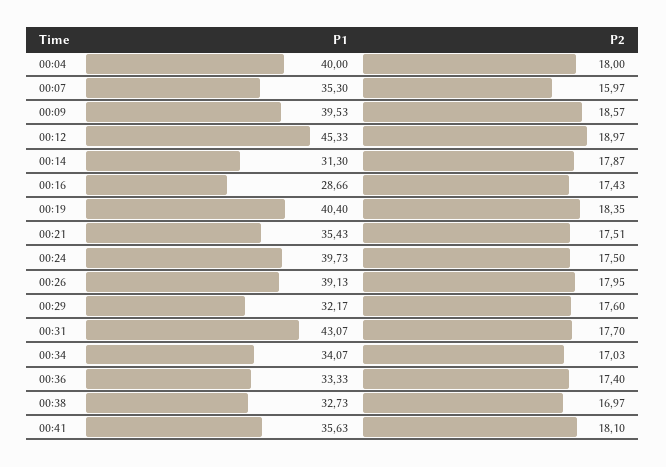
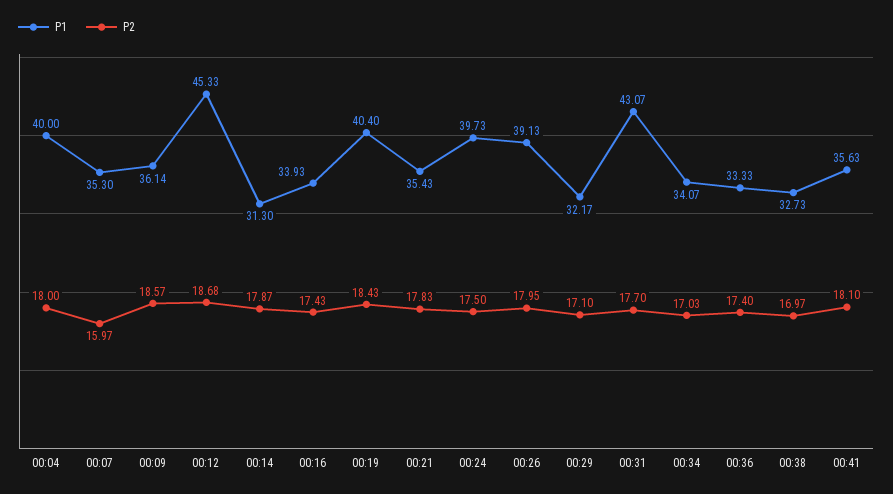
  {
    "P1": {
      "00:04": 40,
      "00:07": 35.3,
-     "00:09": 39.53,
+     "00:09": 36.14,
      "00:12": 45.33,
      "00:14": 31.3,
-     "00:16": 28.66,
+     "00:16": 33.93,
      "00:19": 40.4,
      "00:21": 35.43,
      "00:24": 39.73,
      "00:26": 39.13,
      "00:29": 32.17,
      "00:31": 43.07,
      "00:34": 34.07,
      "00:36": 33.33,
      "00:38": 32.73,
      "00:41": 35.63
    },
    "P2": {
      "00:04": 18,
      "00:07": 15.97,
      "00:09": 18.57,
-     "00:12": 18.97,
+     "00:12": 18.68,
      "00:14": 17.87,
      "00:16": 17.43,
-     "00:19": 18.35,
+     "00:19": 18.43,
-     "00:21": 17.51,
+     "00:21": 17.83,
      "00:24": 17.5,
      "00:26": 17.95,
-     "00:29": 17.6,
+     "00:29": 17.1,
      "00:31": 17.7,
      "00:34": 17.03,
      "00:36": 17.4,
      "00:38": 16.97,
      "00:41": 18.1
    }
  }

